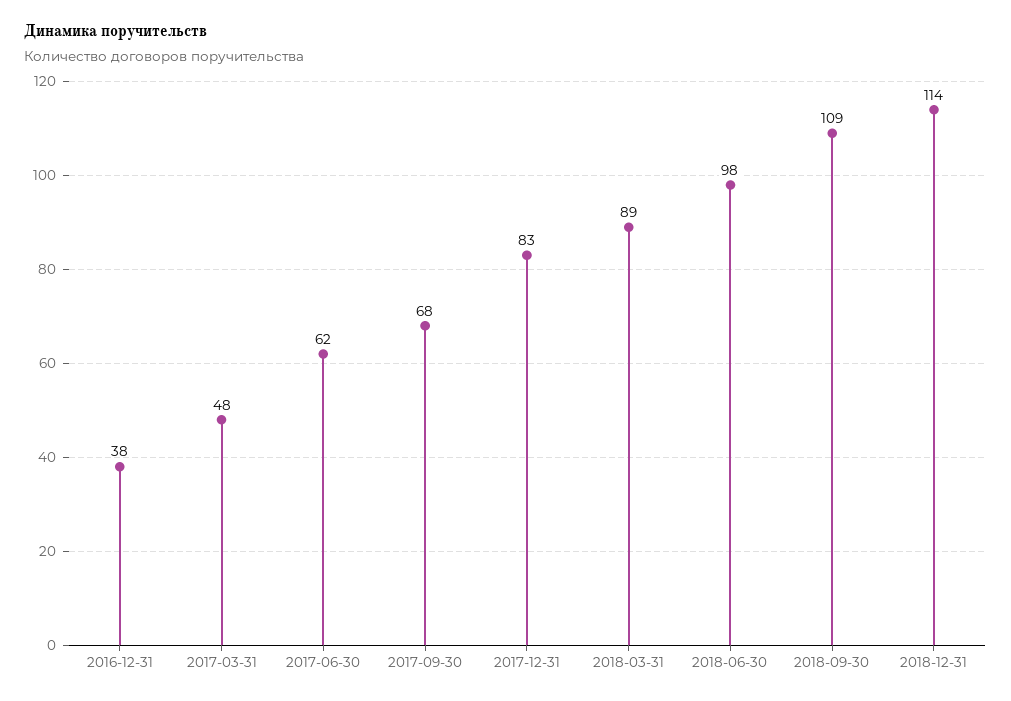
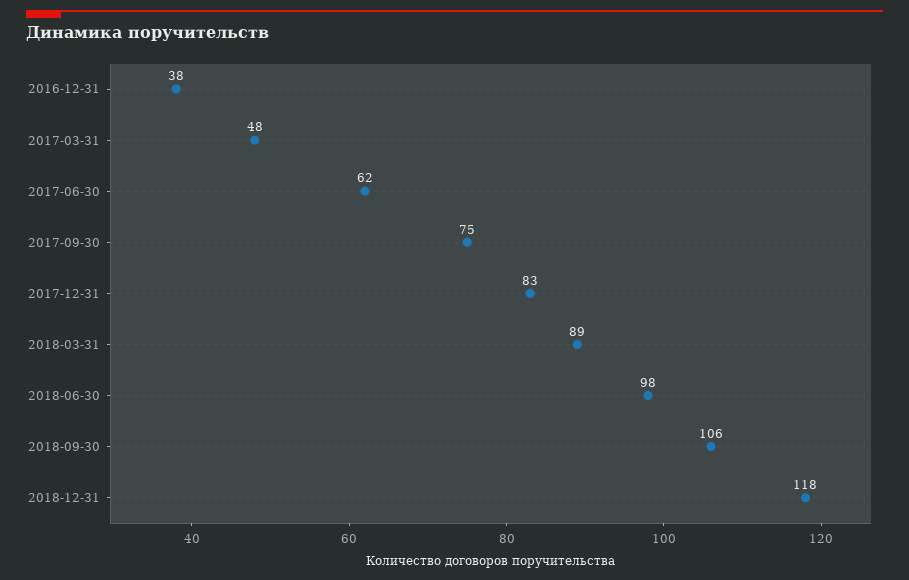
  {
    "2016-12-31": 38,
    "2017-03-31": 48,
    "2017-06-30": 62,
-   "2017-09-30": 68,
+   "2017-09-30": 75,
    "2017-12-31": 83,
    "2018-03-31": 89,
    "2018-06-30": 98,
-   "2018-09-30": 109,
+   "2018-09-30": 106,
-   "2018-12-31": 114
+   "2018-12-31": 118
  }

